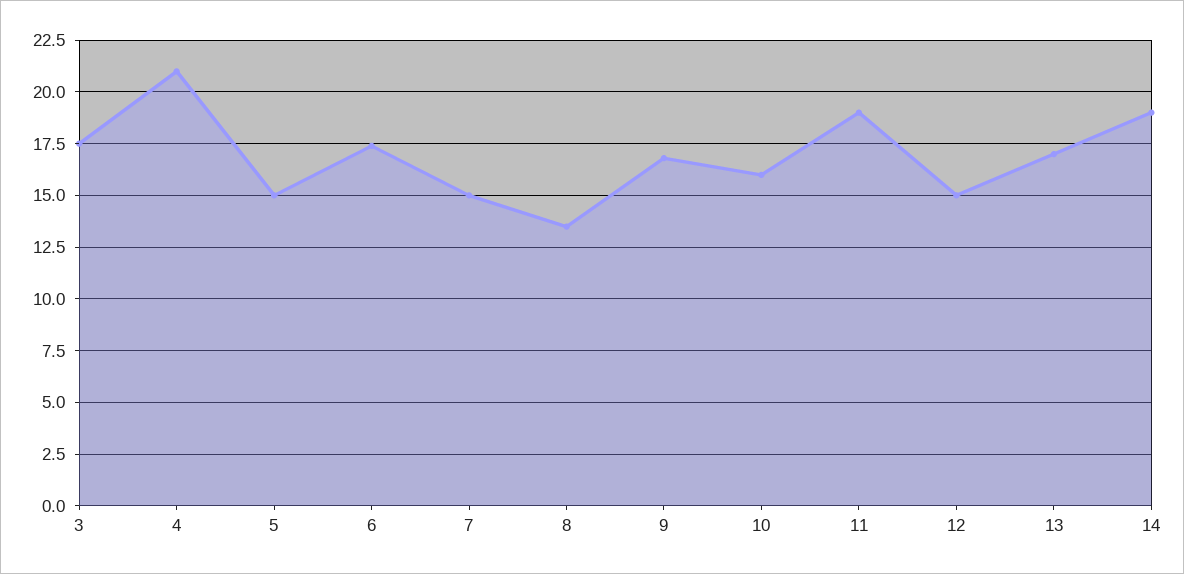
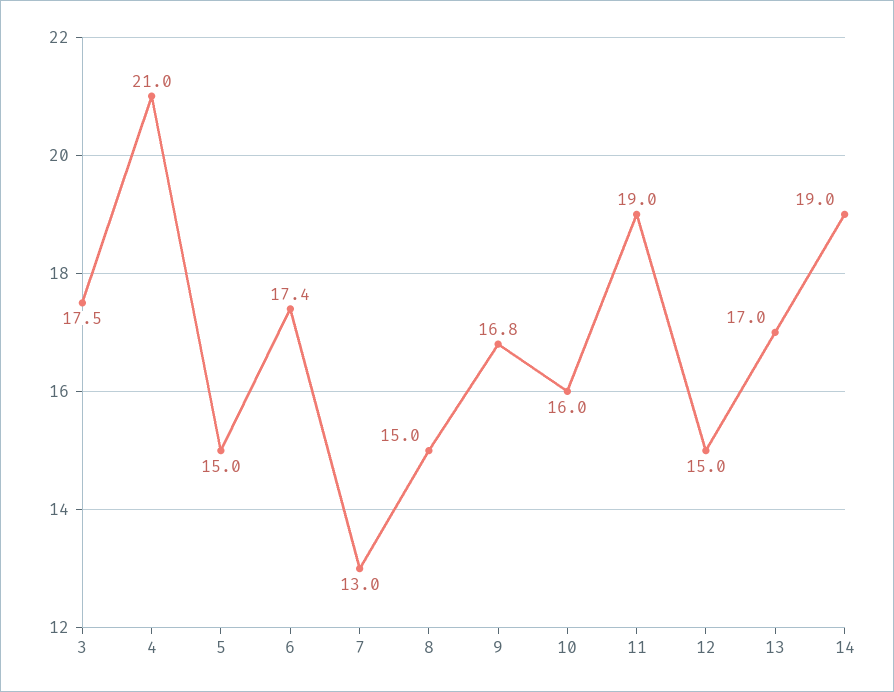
  {
    "3": 17.5,
    "4": 21,
    "5": 15,
    "6": 17.4,
-   "7": 15,
+   "7": 13,
-   "8": 13.5,
+   "8": 15,
    "9": 16.8,
    "10": 16,
    "11": 19,
    "12": 15,
    "13": 17,
    "14": 19
  }

